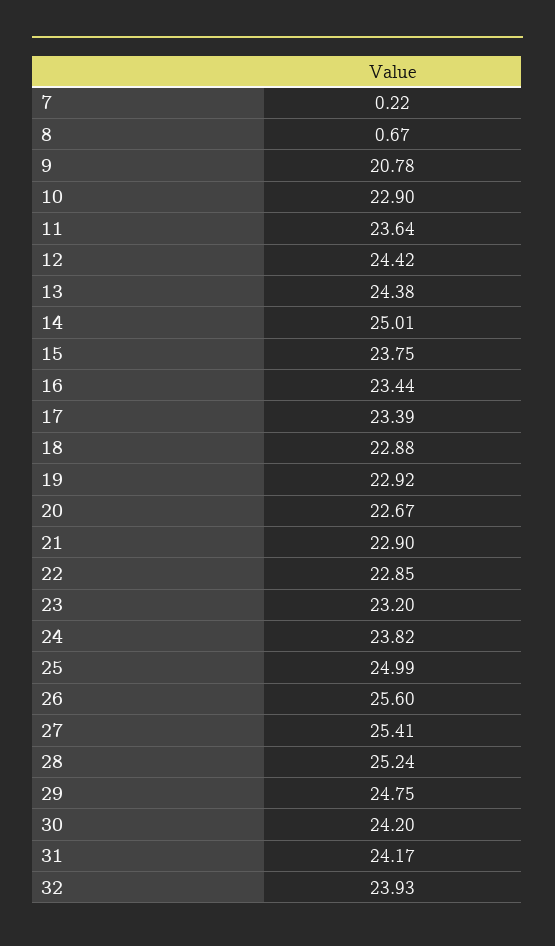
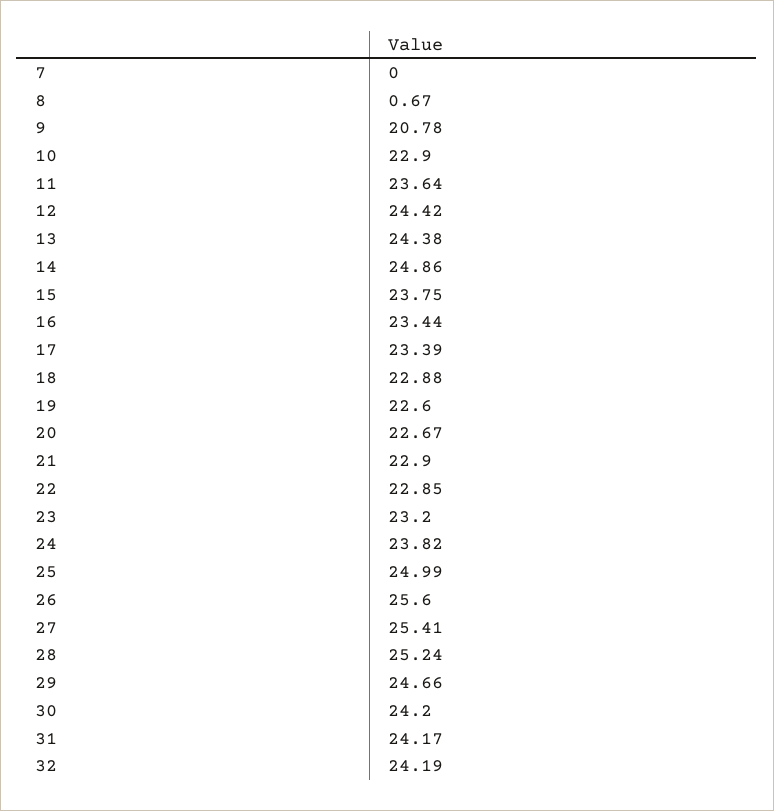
  {
-   "7": 0.22,
+   "7": 0,
    "8": 0.67,
    "9": 20.78,
    "10": 22.9,
    "11": 23.64,
    "12": 24.42,
    "13": 24.38,
-   "14": 25.01,
+   "14": 24.86,
    "15": 23.75,
    "16": 23.44,
    "17": 23.39,
    "18": 22.88,
-   "19": 22.92,
+   "19": 22.6,
    "20": 22.67,
    "21": 22.9,
    "22": 22.85,
    "23": 23.2,
    "24": 23.82,
    "25": 24.99,
    "26": 25.6,
    "27": 25.41,
    "28": 25.24,
-   "29": 24.75,
+   "29": 24.66,
    "30": 24.2,
    "31": 24.17,
-   "32": 23.93
+   "32": 24.19
  }

